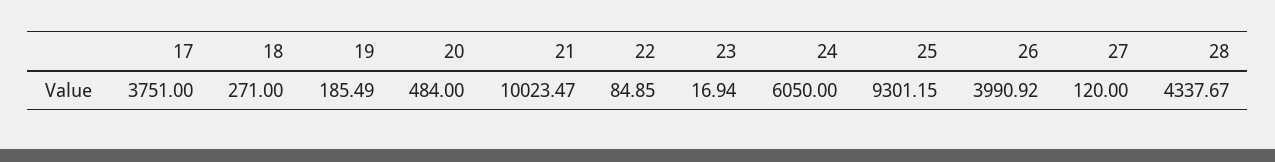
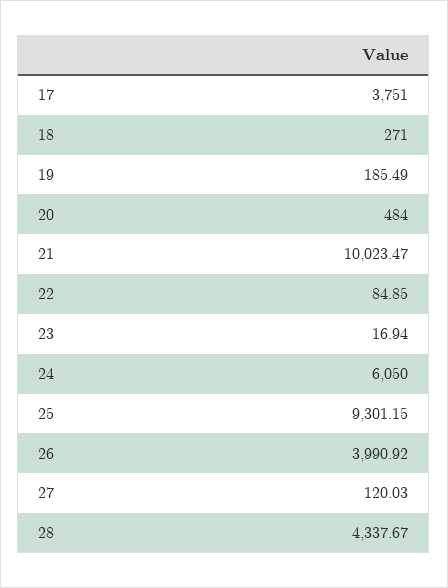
  {
    "17": 3751,
    "18": 271,
    "19": 185.49,
    "20": 484,
    "21": 10023.47,
    "22": 84.85,
    "23": 16.94,
    "24": 6050,
    "25": 9301.15,
    "26": 3990.92,
-   "27": 120,
+   "27": 120.03,
    "28": 4337.67
  }

